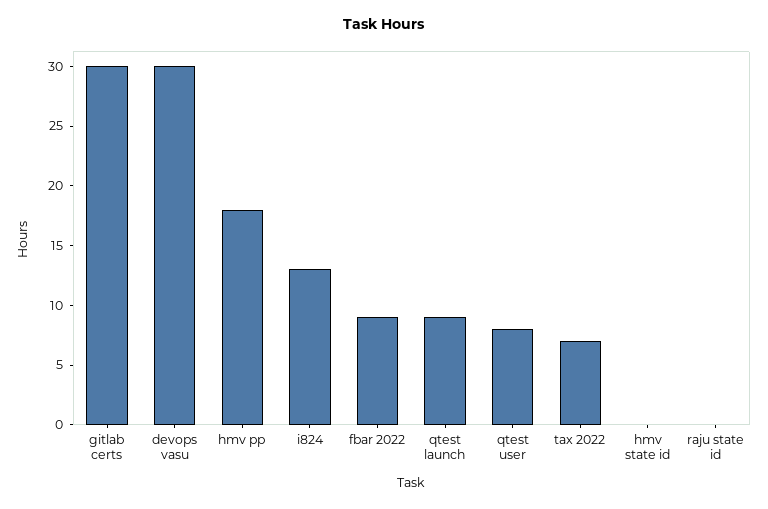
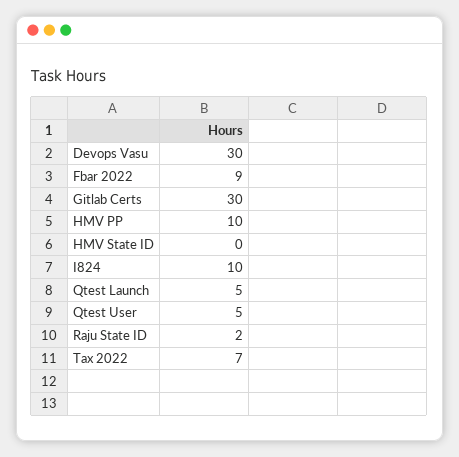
  {
    "gitlab certs": 30,
    "devops vasu": 30,
-   "hmv pp": 18,
+   "hmv pp": 10,
-   "i824": 13,
+   "i824": 10,
    "fbar 2022": 9,
-   "qtest launch": 9,
+   "qtest launch": 5,
-   "qtest user": 8,
+   "qtest user": 5,
    "tax 2022": 7,
    "hmv state id": 0,
-   "raju state id": 0
+   "raju state id": 2
  }

